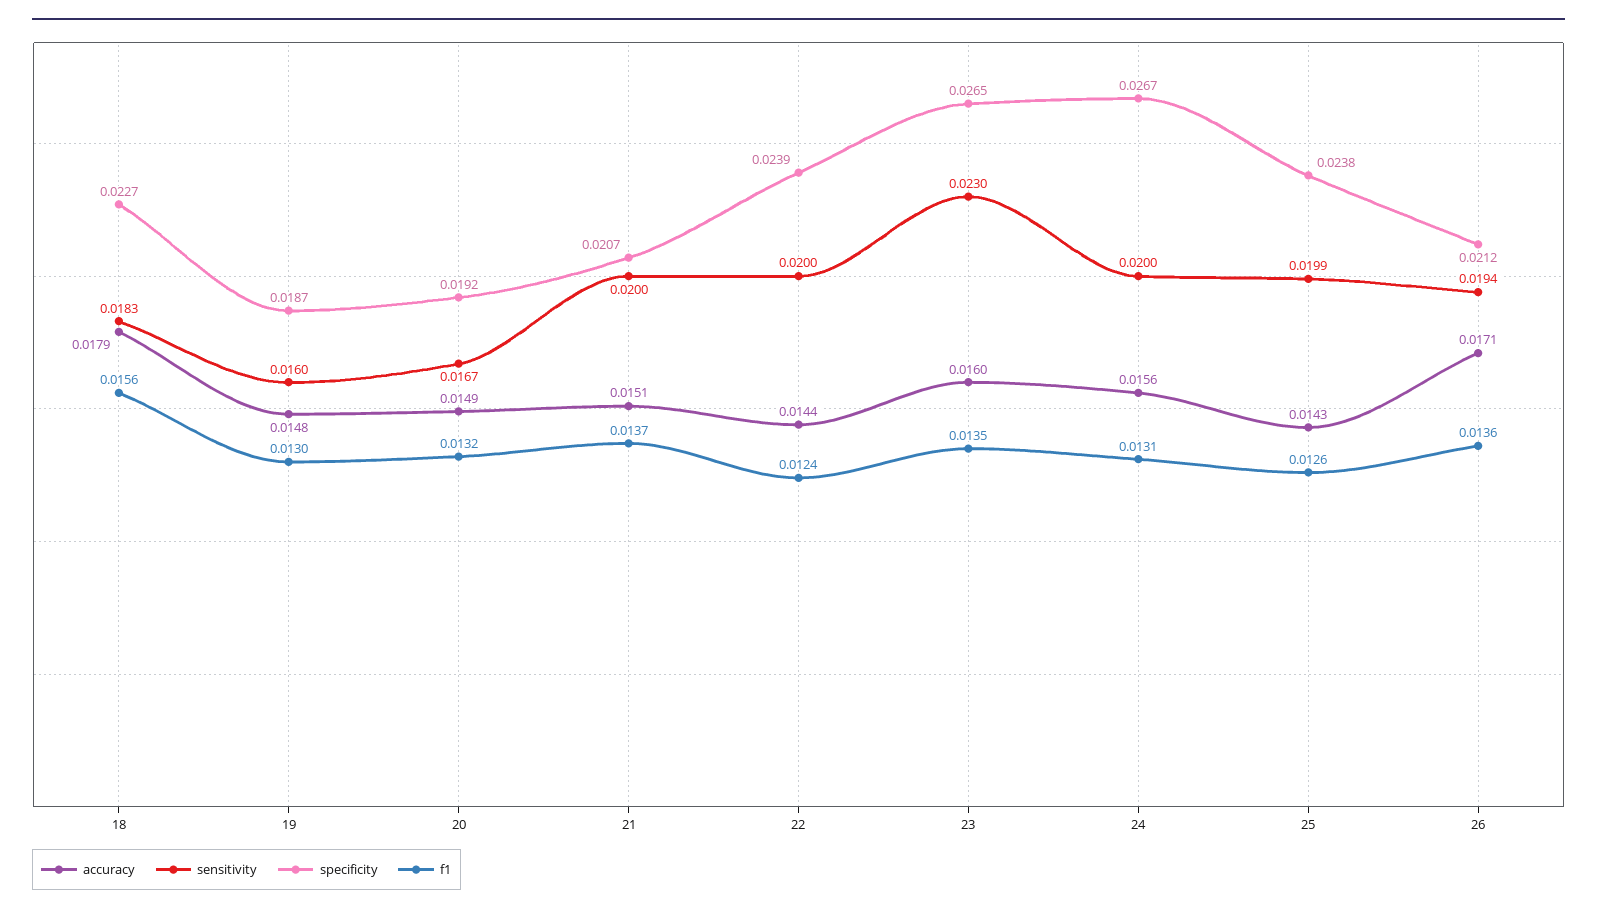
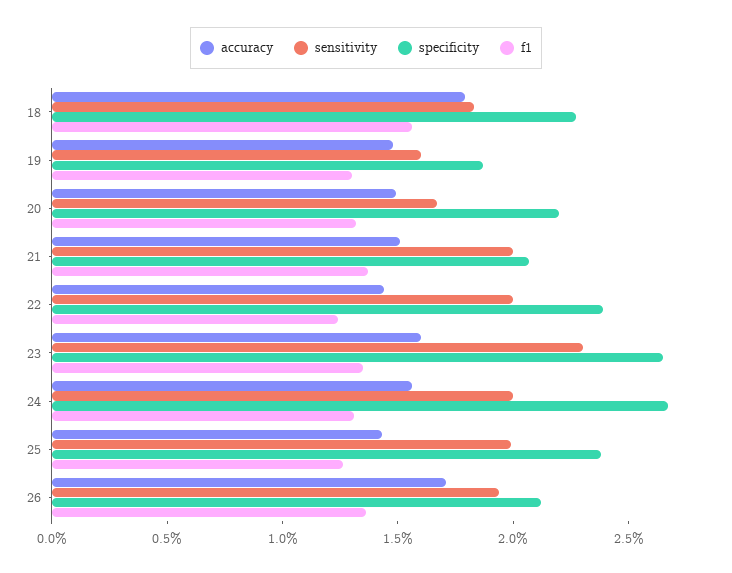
  {
    "accuracy": {
      "18": 0.0179,
      "19": 0.0148,
      "20": 0.0149,
      "21": 0.0151,
      "22": 0.0144,
      "23": 0.016,
      "24": 0.0156,
      "25": 0.0143,
      "26": 0.0171
    },
    "sensitivity": {
      "18": 0.0183,
      "19": 0.016,
      "20": 0.0167,
      "21": 0.02,
      "22": 0.02,
      "23": 0.023,
      "24": 0.02,
      "25": 0.0199,
      "26": 0.0194
    },
    "specificity": {
      "18": 0.0227,
      "19": 0.0187,
-     "20": 0.0192,
+     "20": 0.022,
      "21": 0.0207,
      "22": 0.0239,
      "23": 0.0265,
      "24": 0.0267,
      "25": 0.0238,
      "26": 0.0212
    },
    "f1": {
      "18": 0.0156,
      "19": 0.013,
      "20": 0.0132,
      "21": 0.0137,
      "22": 0.0124,
      "23": 0.0135,
      "24": 0.0131,
      "25": 0.0126,
      "26": 0.0136
    }
  }

